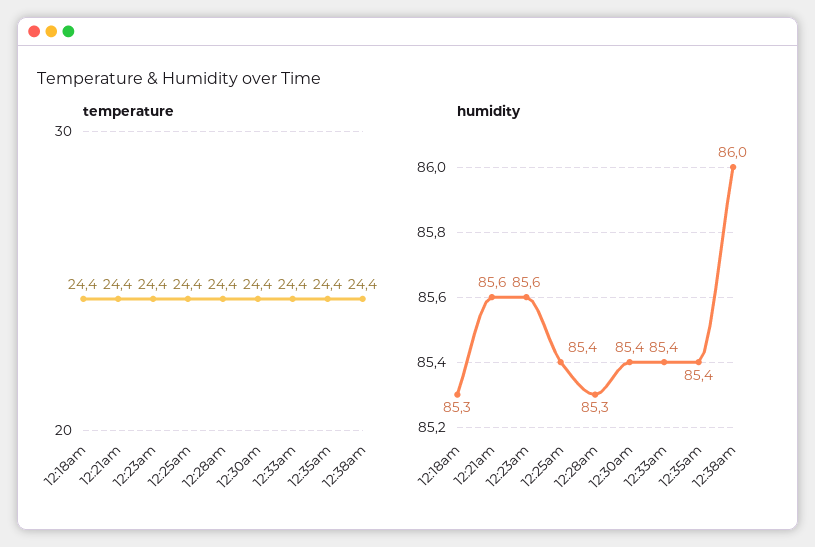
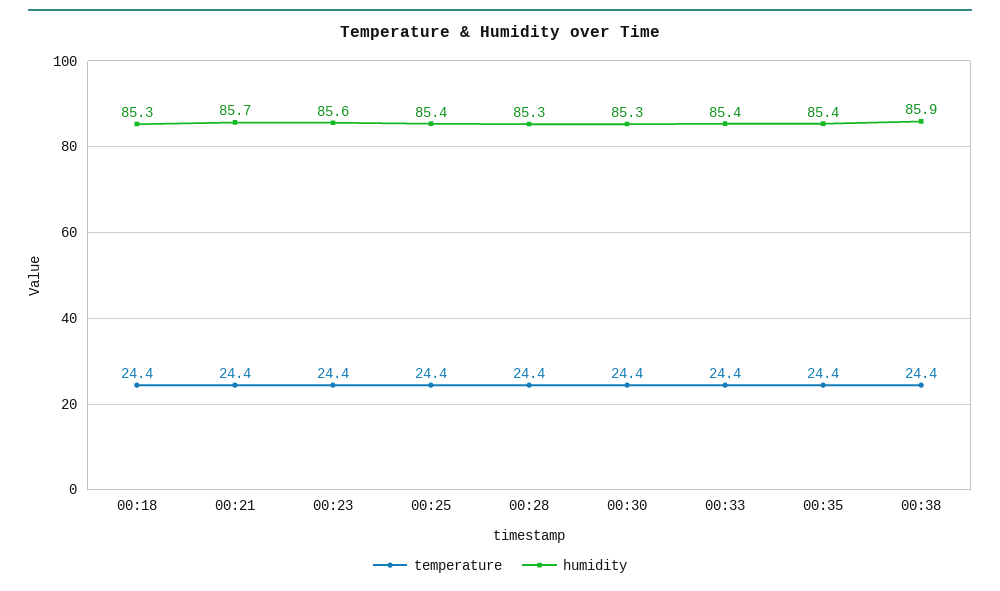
  {
    "temperature": {
      "12:18am": 24.4,
      "12:21am": 24.4,
      "12:23am": 24.4,
      "12:25am": 24.4,
      "12:28am": 24.4,
      "12:30am": 24.4,
      "12:33am": 24.4,
      "12:35am": 24.4,
      "12:38am": 24.4
    },
    "humidity": {
      "12:18am": 85.3,
-     "12:21am": 85.6,
+     "12:21am": 85.7,
      "12:23am": 85.6,
      "12:25am": 85.4,
      "12:28am": 85.3,
-     "12:30am": 85.4,
+     "12:30am": 85.3,
      "12:33am": 85.4,
      "12:35am": 85.4,
-     "12:38am": 86
+     "12:38am": 85.9
    }
  }

